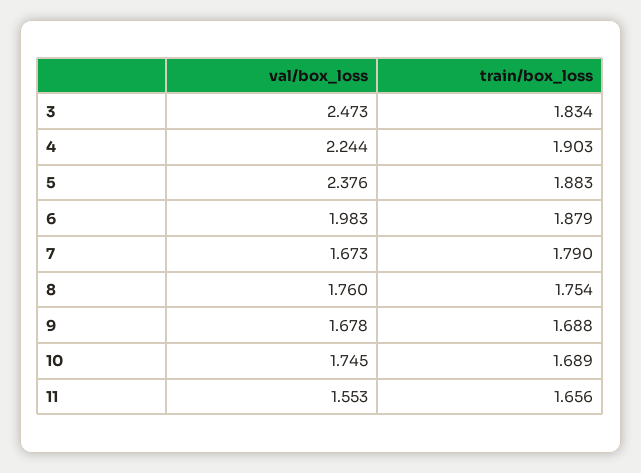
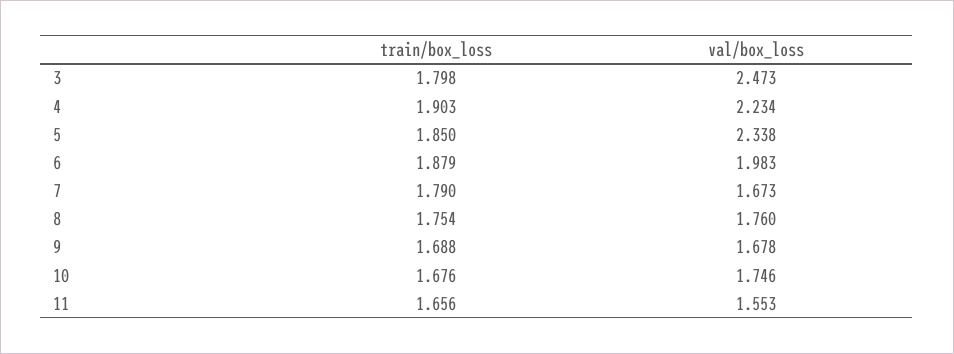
  {
    "val/box_loss": {
      "3": 2.473,
-     "4": 2.244,
+     "4": 2.234,
-     "5": 2.376,
+     "5": 2.338,
      "6": 1.983,
      "7": 1.673,
      "8": 1.76,
      "9": 1.678,
-     "10": 1.745,
+     "10": 1.746,
      "11": 1.553
    },
    "train/box_loss": {
-     "3": 1.834,
+     "3": 1.798,
      "4": 1.903,
-     "5": 1.883,
+     "5": 1.85,
      "6": 1.879,
      "7": 1.79,
      "8": 1.754,
      "9": 1.688,
-     "10": 1.689,
+     "10": 1.676,
      "11": 1.656
    }
  }

